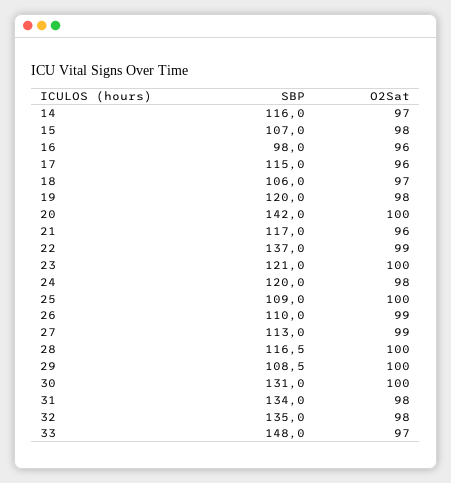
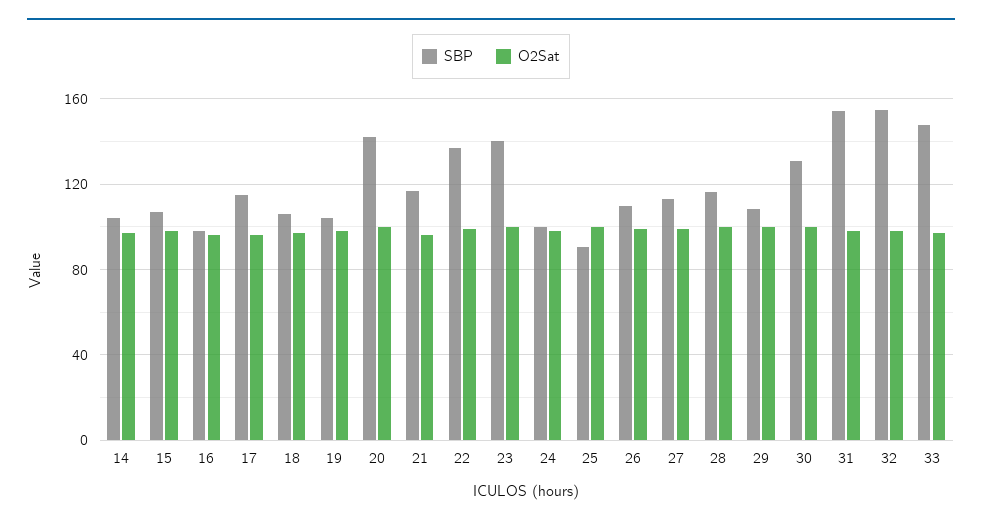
  {
    "SBP": {
-     "14": 116,
+     "14": 105,
      "15": 107,
      "16": 98,
      "17": 115,
      "18": 106,
-     "19": 120,
+     "19": 105,
      "20": 142,
      "21": 117,
      "22": 137,
-     "23": 121,
+     "23": 140,
-     "24": 120,
+     "24": 100,
-     "25": 109,
+     "25": 90,
      "26": 110,
      "27": 113,
      "28": 116.5,
      "29": 108.5,
      "30": 131,
-     "31": 134,
+     "31": 155,
-     "32": 135,
+     "32": 155,
      "33": 148
    },
    "O2Sat": {
      "14": 97,
      "15": 98,
      "16": 96,
      "17": 96,
      "18": 97,
      "19": 98,
      "20": 100,
      "21": 96,
      "22": 99,
      "23": 100,
      "24": 98,
      "25": 100,
      "26": 99,
      "27": 99,
      "28": 100,
      "29": 100,
      "30": 100,
      "31": 98,
      "32": 98,
      "33": 97
    }
  }

